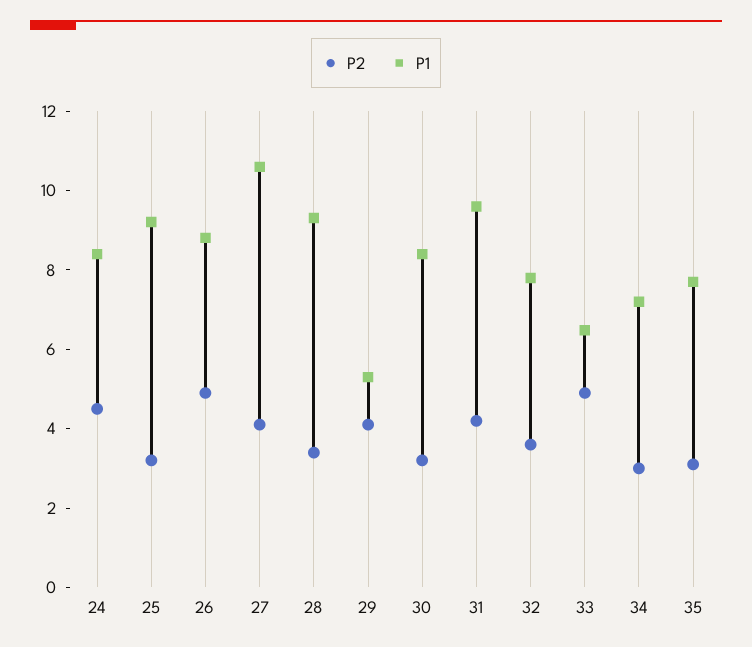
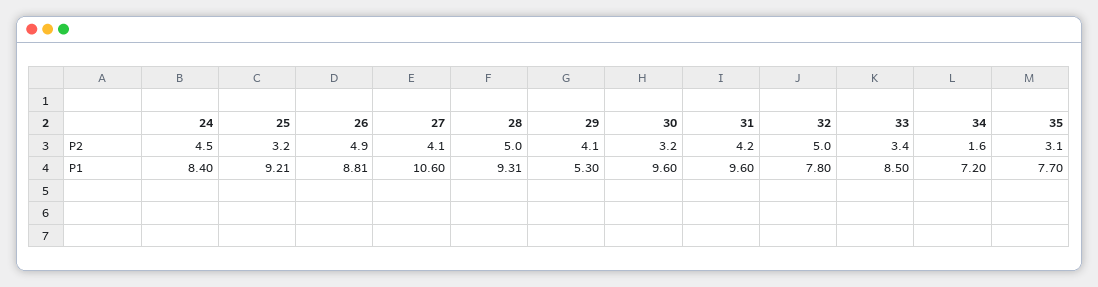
  {
    "P2": {
      "24": 4.5,
      "25": 3.2,
      "26": 4.9,
      "27": 4.1,
-     "28": 3.5,
+     "28": 5,
      "29": 4.1,
      "30": 3.2,
      "31": 4.2,
-     "32": 3.5,
+     "32": 5,
-     "33": 5,
+     "33": 3.4,
-     "34": 3,
+     "34": 1.6,
      "35": 3.1
    },
    "P1": {
      "24": 8.4,
      "25": 9.21,
      "26": 8.81,
      "27": 10.6,
      "28": 9.31,
      "29": 5.3,
-     "30": 8.5,
+     "30": 9.6,
      "31": 9.6,
      "32": 7.8,
-     "33": 6.5,
+     "33": 8.5,
      "34": 7.2,
      "35": 7.7
    }
  }

